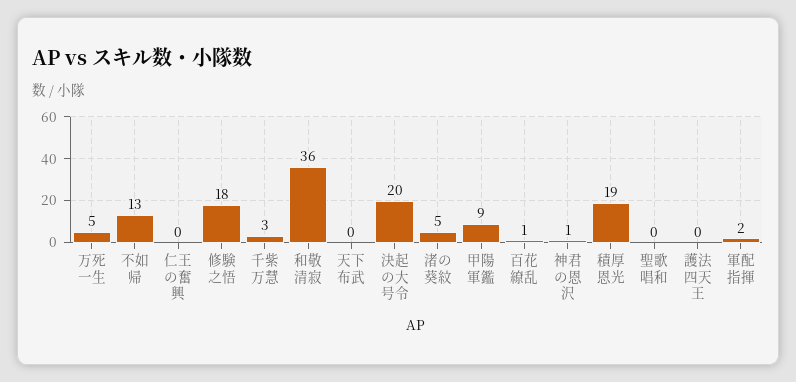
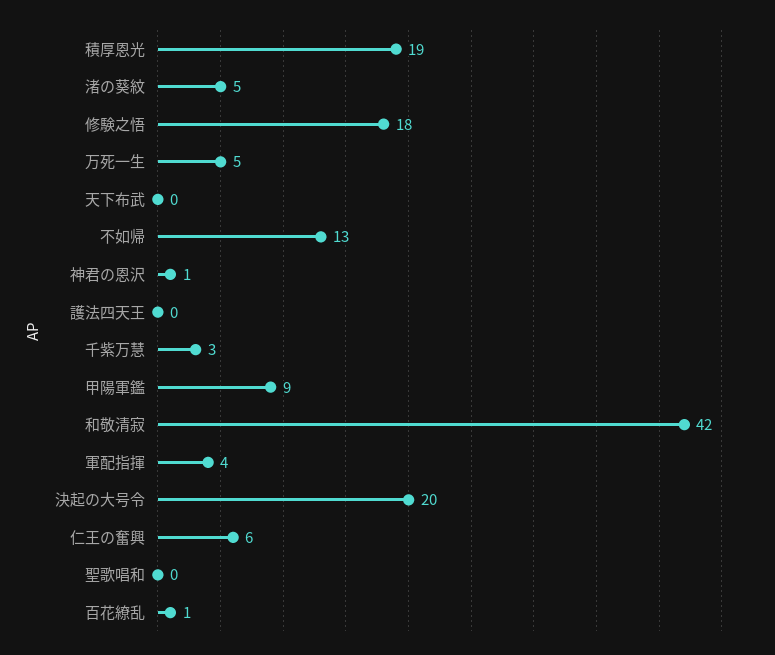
  {
    "万死一生": 5,
    "不如帰": 13,
-   "仁王の奮興": 0,
+   "仁王の奮興": 6,
    "修験之悟": 18,
    "千紫万慧": 3,
-   "和敬清寂": 36,
+   "和敬清寂": 42,
    "天下布武": 0,
    "決起の大号令": 20,
    "渚の葵紋": 5,
    "甲陽軍鑑": 9,
    "百花繚乱": 1,
    "神君の恩沢": 1,
    "積厚恩光": 19,
    "聖歌唱和": 0,
    "護法四天王": 0,
-   "軍配指揮": 2
+   "軍配指揮": 4
  }

